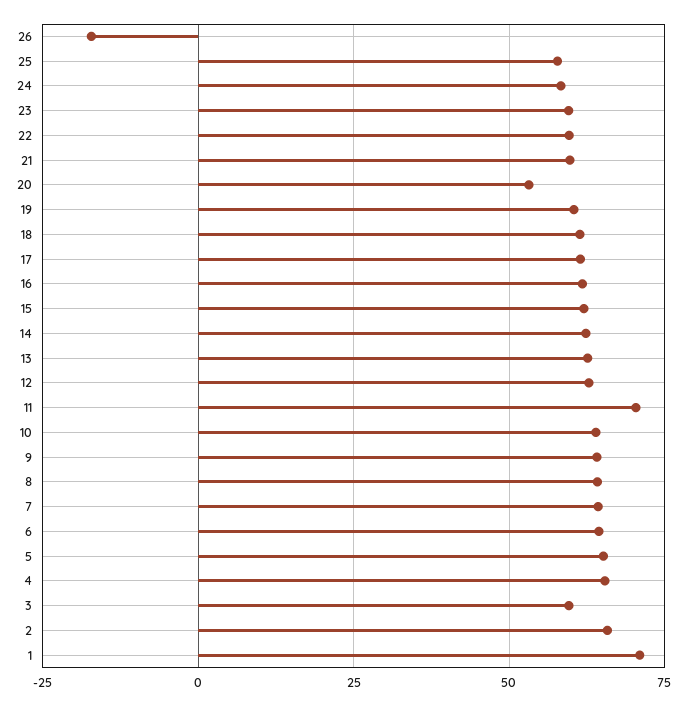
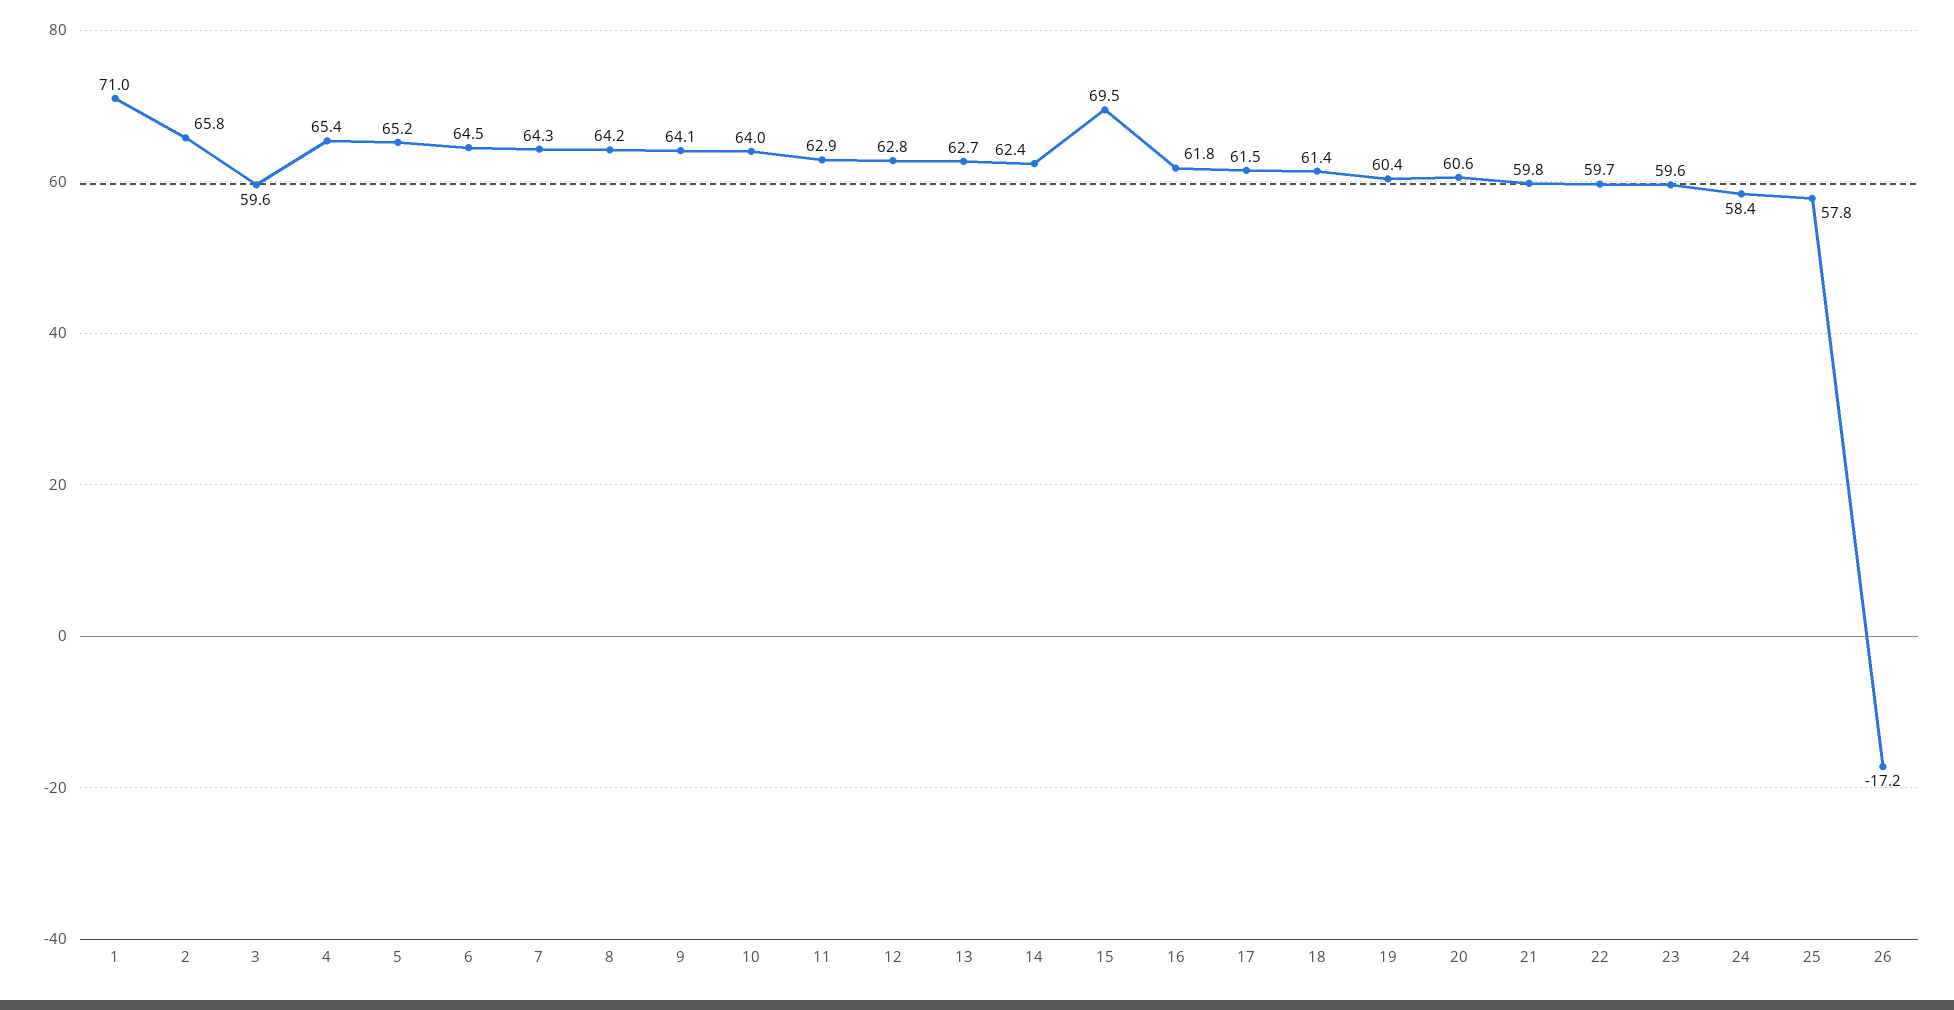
  {
    "26": -17.2,
    "25": 57.8,
    "24": 58.4,
    "23": 59.6,
    "22": 59.7,
    "21": 59.8,
-   "20": 52.5,
+   "20": 60.6,
    "19": 60.4,
    "18": 61.4,
    "17": 61.5,
    "16": 61.8,
-   "15": 62.5,
+   "15": 69.5,
    "14": 62.4,
    "13": 62.7,
    "12": 62.8,
-   "11": 70,
+   "11": 62.9,
    "10": 64,
    "9": 64.1,
    "8": 64.2,
    "7": 64.3,
    "6": 64.5,
    "5": 65.2,
    "4": 65.4,
    "3": 59.6,
    "2": 65.8,
    "1": 71
  }

